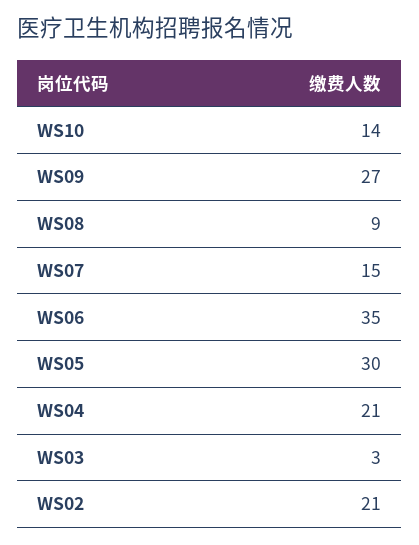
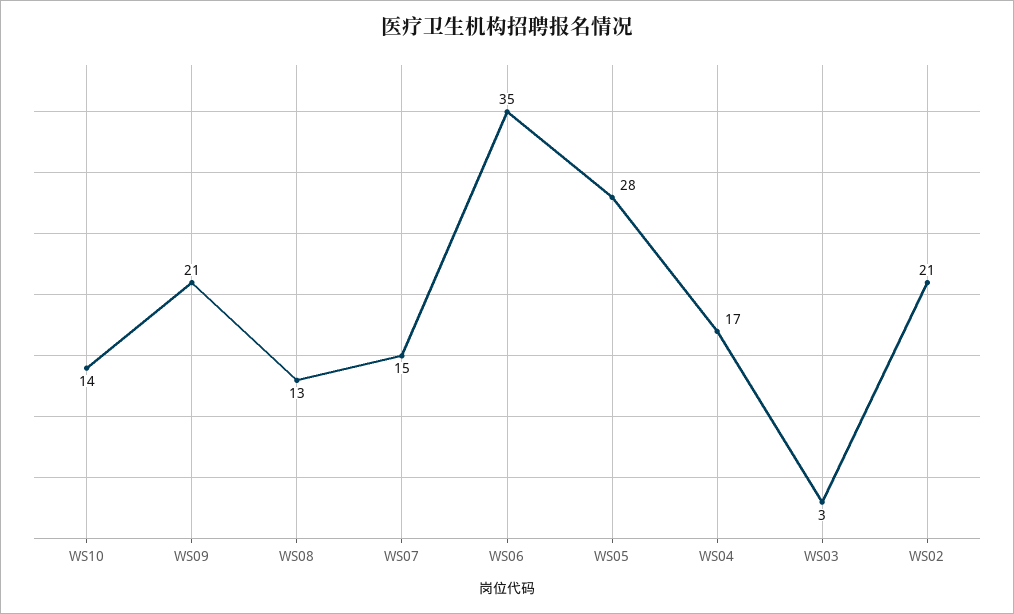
  {
    "WS10": 14,
-   "WS09": 27,
+   "WS09": 21,
-   "WS08": 9,
+   "WS08": 13,
    "WS07": 15,
    "WS06": 35,
-   "WS05": 30,
+   "WS05": 28,
-   "WS04": 21,
+   "WS04": 17,
    "WS03": 3,
    "WS02": 21
  }

